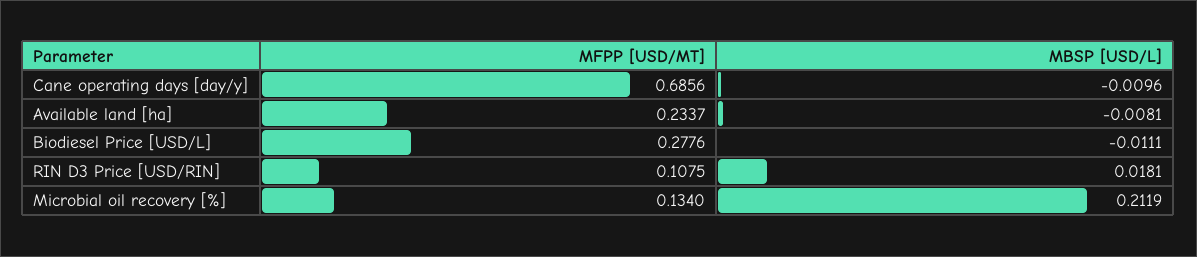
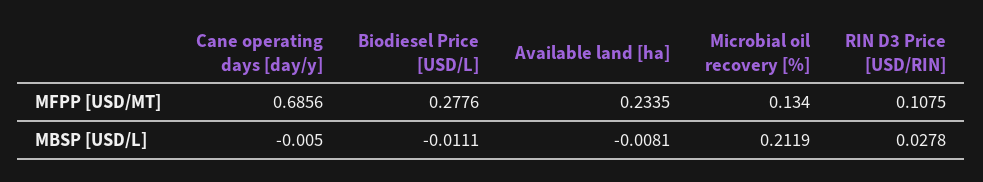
  {
    "MFPP [USD/MT]": {
      "Cane operating days [day/y]": 0.6856,
-     "Available land [ha]": 0.2337,
+     "Available land [ha]": 0.2335,
      "Biodiesel Price [USD/L]": 0.2776,
      "RIN D3 Price [USD/RIN]": 0.1075,
      "Microbial oil recovery [%]": 0.134
    },
    "MBSP [USD/L]": {
-     "Cane operating days [day/y]": -0.0096,
+     "Cane operating days [day/y]": -0.005,
      "Available land [ha]": -0.0081,
      "Biodiesel Price [USD/L]": -0.0111,
-     "RIN D3 Price [USD/RIN]": 0.0181,
+     "RIN D3 Price [USD/RIN]": 0.0278,
      "Microbial oil recovery [%]": 0.2119
    }
  }

